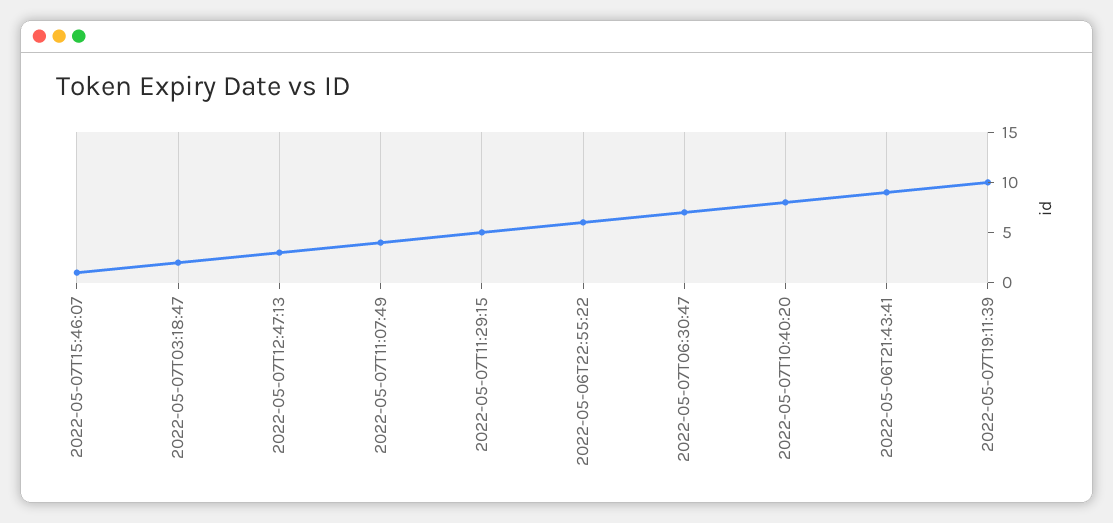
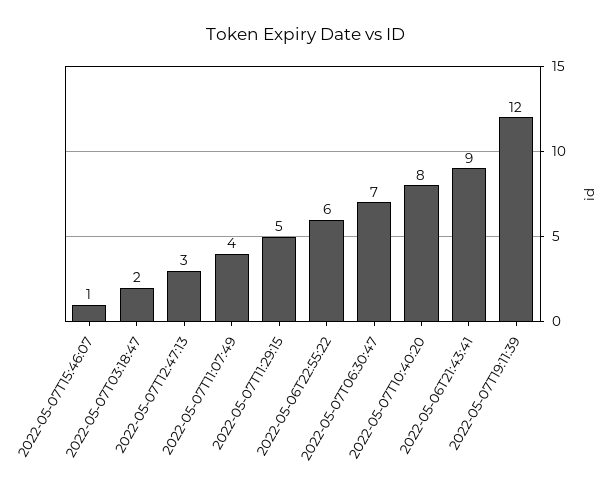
  {
    "2022-05-07T15:46:07": 1,
    "2022-05-07T03:18:47": 2,
    "2022-05-07T12:47:13": 3,
    "2022-05-07T11:07:49": 4,
    "2022-05-07T11:29:15": 5,
    "2022-05-06T22:55:22": 6,
    "2022-05-07T06:30:47": 7,
    "2022-05-07T10:40:20": 8,
    "2022-05-06T21:43:41": 9,
-   "2022-05-07T19:11:39": 10
+   "2022-05-07T19:11:39": 12
  }

